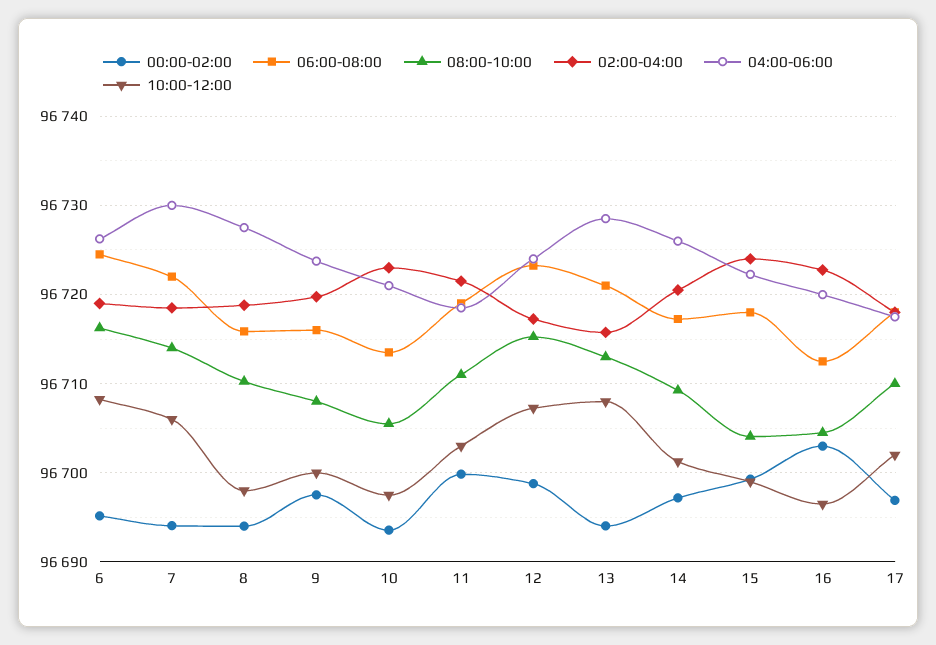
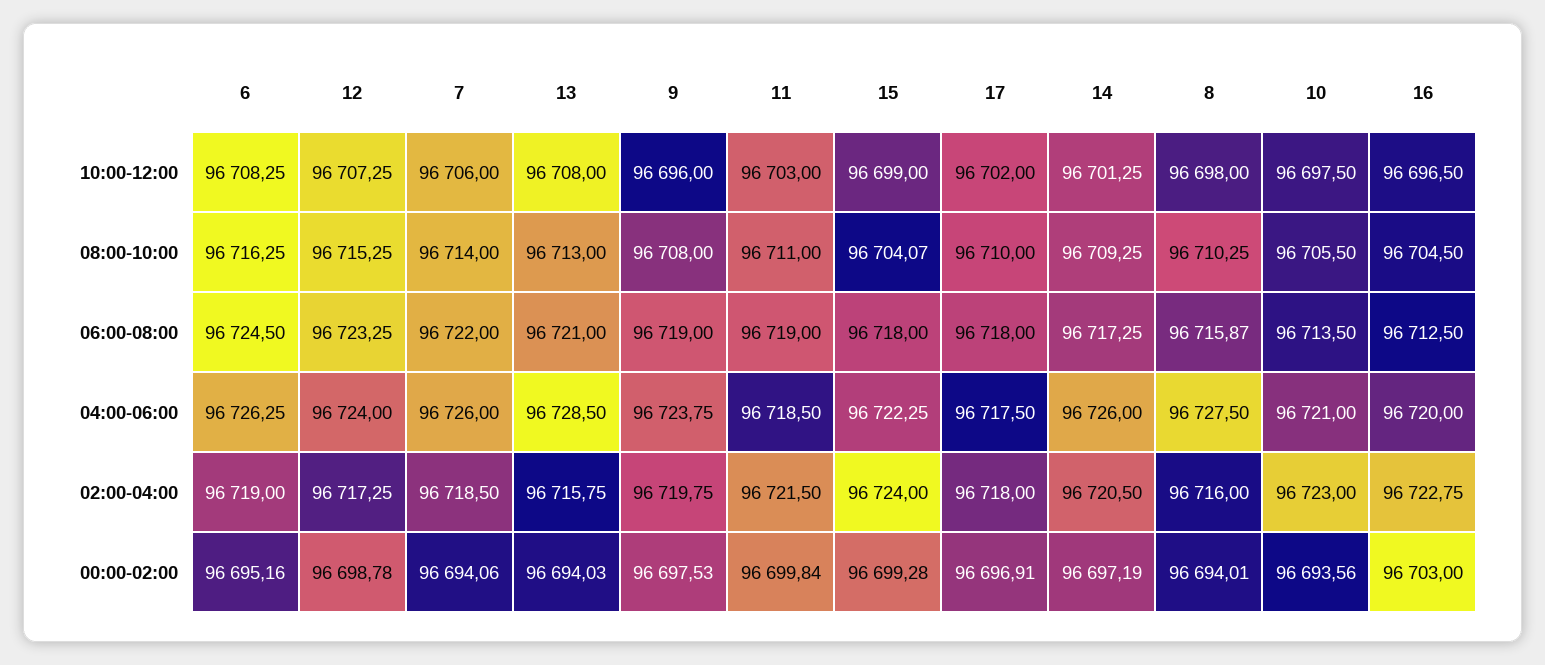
  {
    "00:00-02:00": {
      "6": 96695.16,
      "7": 96694.06,
      "8": 96694.01,
      "9": 96697.53,
      "10": 96693.56,
      "11": 96699.84,
      "12": 96698.78,
      "13": 96694.03,
      "14": 96697.19,
      "15": 96699.28,
      "16": 96703,
      "17": 96696.91
    },
    "06:00-08:00": {
      "6": 96724.5,
      "7": 96722,
      "8": 96715.87,
-     "9": 96716,
+     "9": 96719,
      "10": 96713.5,
      "11": 96719,
      "12": 96723.25,
      "13": 96721,
      "14": 96717.25,
      "15": 96718,
      "16": 96712.5,
      "17": 96718
    },
    "08:00-10:00": {
      "6": 96716.25,
      "7": 96714,
      "8": 96710.25,
      "9": 96708,
      "10": 96705.5,
      "11": 96711,
      "12": 96715.25,
      "13": 96713,
      "14": 96709.25,
      "15": 96704.07,
      "16": 96704.5,
      "17": 96710
    },
    "02:00-04:00": {
      "6": 96719,
      "7": 96718.5,
-     "8": 96719,
+     "8": 96716,
      "9": 96719.75,
      "10": 96723,
      "11": 96721.5,
      "12": 96717.25,
      "13": 96715.75,
      "14": 96720.5,
      "15": 96724,
      "16": 96722.75,
      "17": 96718
    },
    "04:00-06:00": {
      "6": 96726.25,
-     "7": 96730,
+     "7": 96726,
      "8": 96727.5,
      "9": 96723.75,
      "10": 96721,
      "11": 96718.5,
      "12": 96724,
      "13": 96728.5,
      "14": 96726,
      "15": 96722.25,
      "16": 96720,
      "17": 96717.5
    },
    "10:00-12:00": {
      "6": 96708.25,
      "7": 96706,
      "8": 96698,
-     "9": 96700,
+     "9": 96696,
      "10": 96697.5,
      "11": 96703,
      "12": 96707.25,
      "13": 96708,
      "14": 96701.25,
      "15": 96699,
      "16": 96696.5,
      "17": 96702
    }
  }

